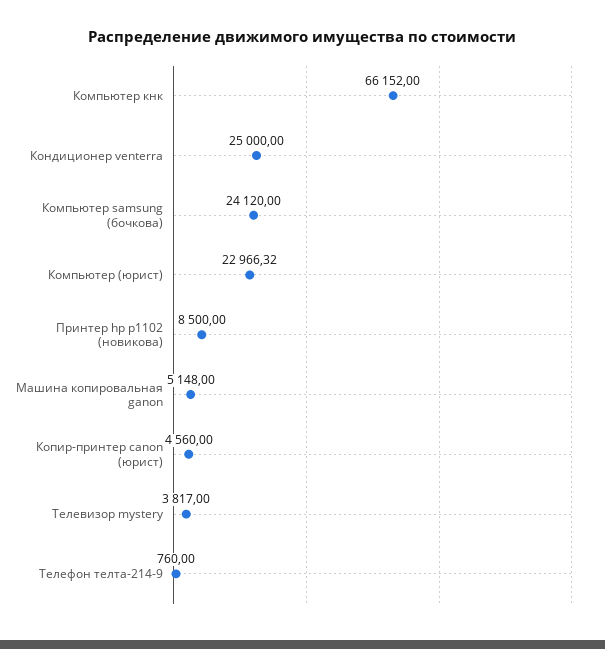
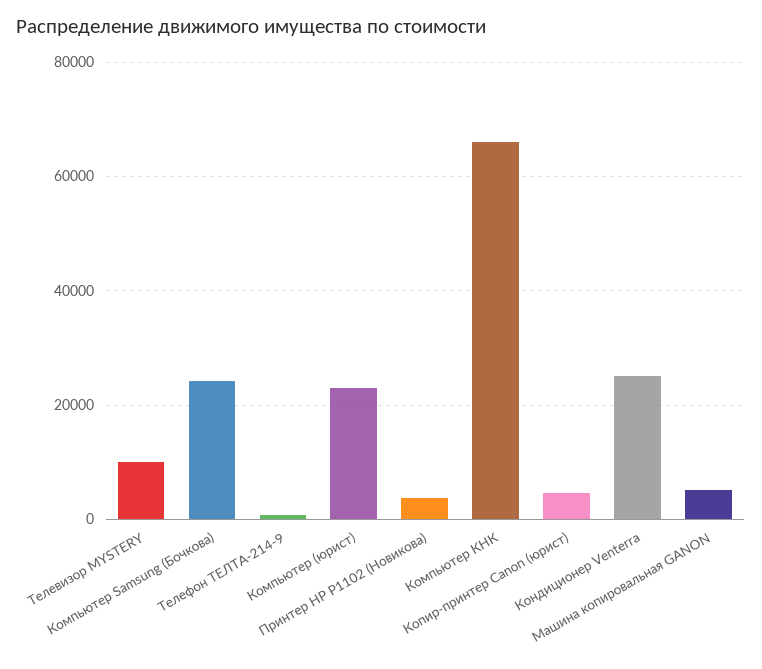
  {
    "Компьютер кнк": 66152,
    "Кондиционер venterra": 25000,
    "Компьютер samsung (бочкова)": 24120,
    "Компьютер (юрист)": 22966.32,
-   "Принтер hp p1102 (новикова)": 8500,
+   "Принтер hp p1102 (новикова)": 4000,
    "Машина копировальная ganon": 5148,
    "Копир-принтер canon (юрист)": 4560,
-   "Телевизор mystery": 3817,
+   "Телевизор mystery": 10000,
    "Телефон телта-214-9": 760
  }

